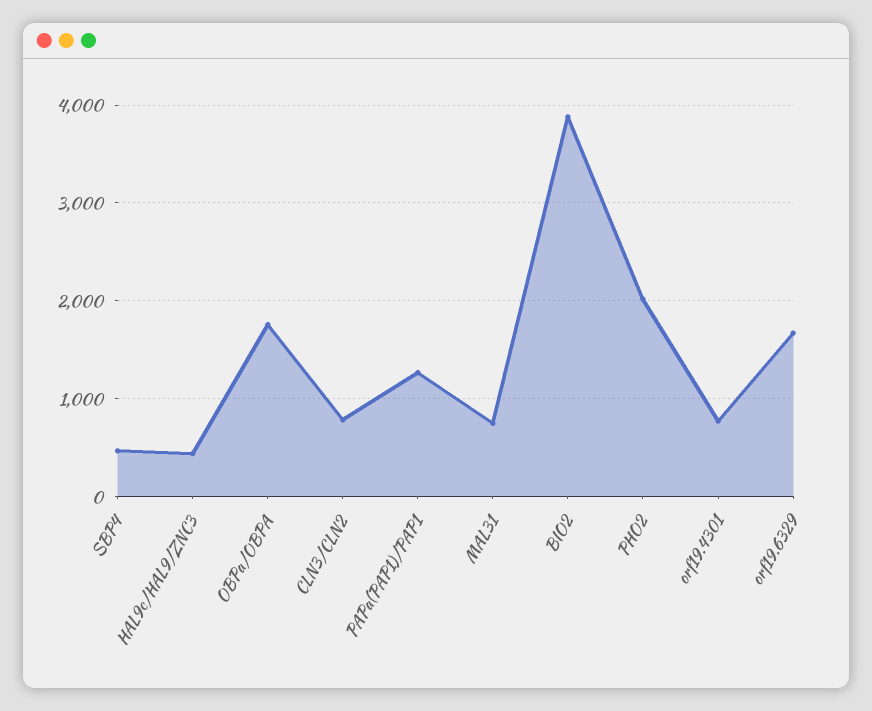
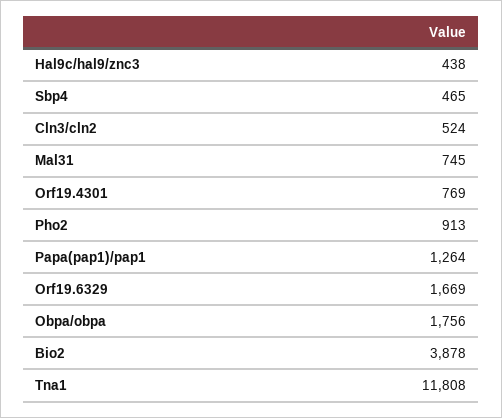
  {
    "SBP4": 465,
    "HAL9c/HAL9/ZNC3": 438,
    "OBPa/OBPA": 1756,
-   "CLN3/CLN2": 800,
+   "CLN3/CLN2": 524,
    "PAPa(PAP1)/PAP1": 1264,
    "MAL31": 745,
    "BIO2": 3878,
-   "PHO2": 2000,
+   "PHO2": 913,
    "orf19.4301": 769,
-   "orf19.6329": 1669
+   "orf19.6329": 1669,
+   "Tna1": 11808
  }

